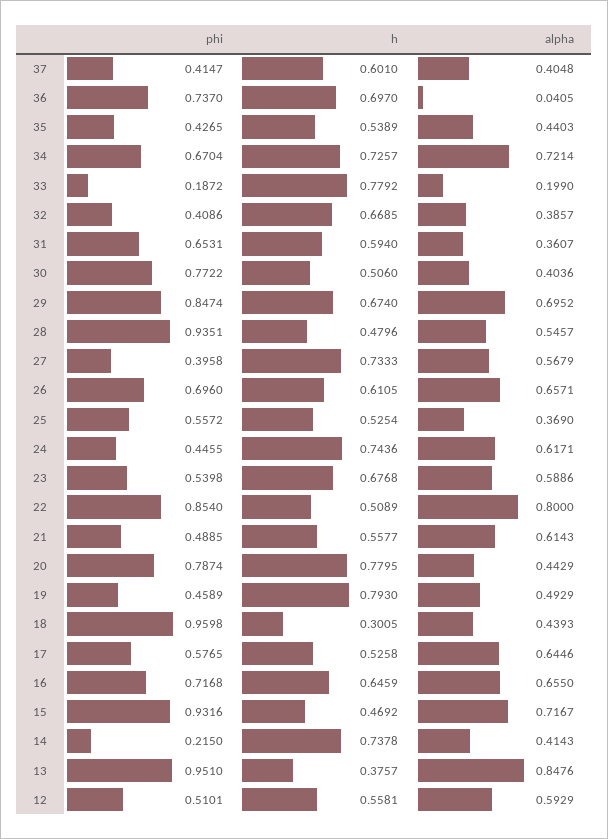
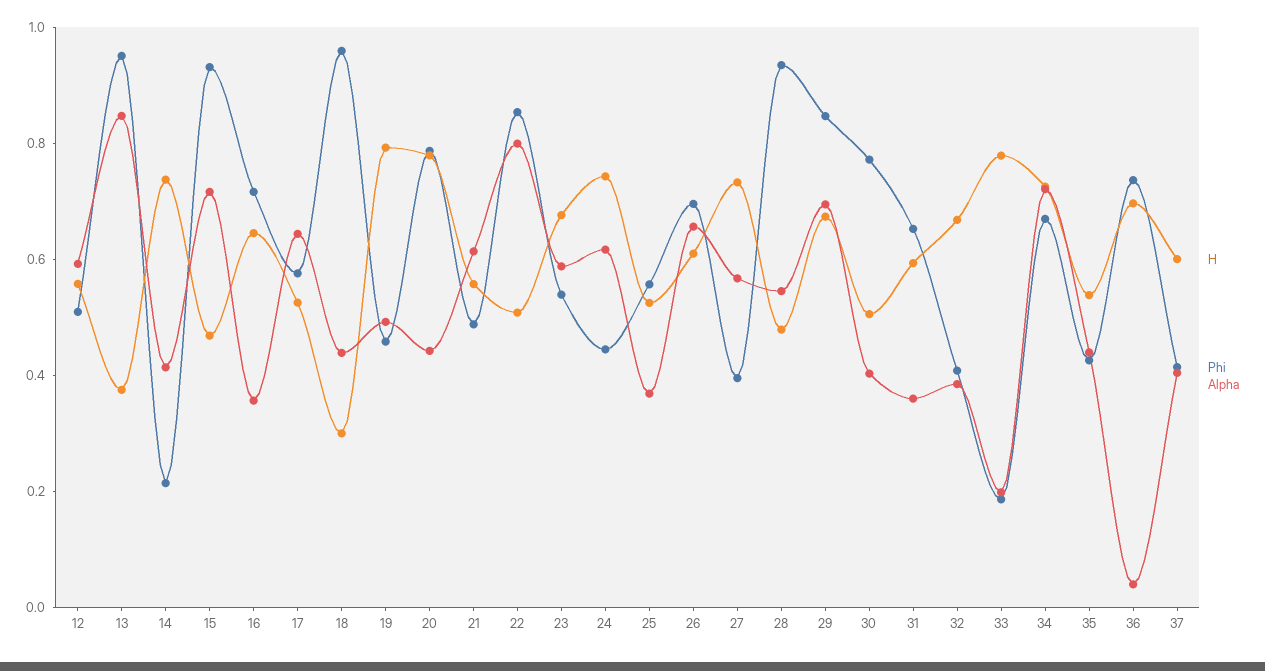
  {
    "phi": {
      "37": 0.4147,
      "36": 0.737,
      "35": 0.4265,
      "34": 0.6704,
      "33": 0.1872,
      "32": 0.4086,
      "31": 0.6531,
      "30": 0.7722,
      "29": 0.8474,
      "28": 0.9351,
      "27": 0.3958,
      "26": 0.696,
      "25": 0.5572,
      "24": 0.4455,
      "23": 0.5398,
      "22": 0.854,
      "21": 0.4885,
      "20": 0.7874,
      "19": 0.4589,
      "18": 0.9598,
      "17": 0.5765,
      "16": 0.7168,
      "15": 0.9316,
      "14": 0.215,
      "13": 0.951,
      "12": 0.5101
    },
    "h": {
      "37": 0.601,
      "36": 0.697,
      "35": 0.5389,
      "34": 0.7257,
      "33": 0.7792,
      "32": 0.6685,
      "31": 0.594,
      "30": 0.506,
      "29": 0.674,
      "28": 0.4796,
      "27": 0.7333,
      "26": 0.6105,
      "25": 0.5254,
      "24": 0.7436,
      "23": 0.6768,
      "22": 0.5089,
      "21": 0.5577,
      "20": 0.7795,
      "19": 0.793,
      "18": 0.3005,
      "17": 0.5258,
      "16": 0.6459,
      "15": 0.4692,
      "14": 0.7378,
      "13": 0.3757,
      "12": 0.5581
    },
    "alpha": {
      "37": 0.4048,
      "36": 0.0405,
      "35": 0.4403,
      "34": 0.7214,
      "33": 0.199,
      "32": 0.3857,
      "31": 0.3607,
      "30": 0.4036,
      "29": 0.6952,
      "28": 0.5457,
      "27": 0.5679,
      "26": 0.6571,
      "25": 0.369,
      "24": 0.6171,
      "23": 0.5886,
      "22": 0.8,
      "21": 0.6143,
      "20": 0.4429,
      "19": 0.4929,
      "18": 0.4393,
      "17": 0.6446,
-     "16": 0.655,
+     "16": 0.35,
      "15": 0.7167,
      "14": 0.4143,
      "13": 0.8476,
      "12": 0.5929
    }
  }

